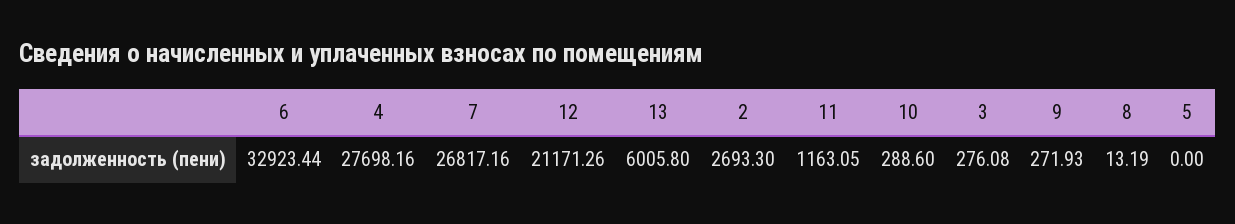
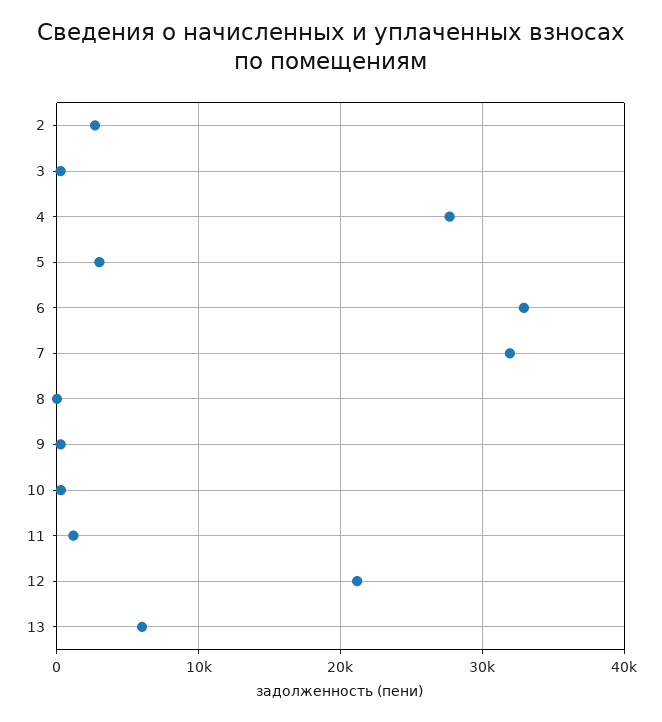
  {
    "6": 32923.44,
    "4": 27698.16,
-   "7": 26817.16,
+   "7": 32000,
    "12": 21171.26,
    "13": 6005.8,
    "2": 2693.3,
    "11": 1163.05,
    "10": 288.6,
    "3": 276.08,
    "9": 271.93,
    "8": 13.19,
-   "5": 0
+   "5": 3000
  }

